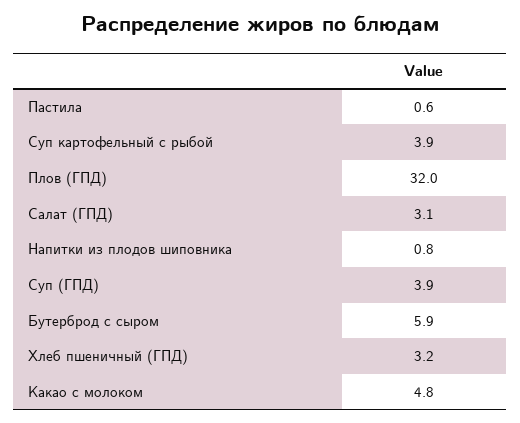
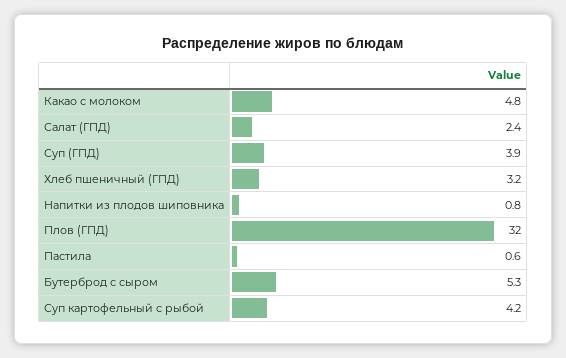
  {
    "Пастила": 0.6,
-   "Суп картофельный с рыбой": 3.9,
+   "Суп картофельный с рыбой": 4.2,
    "Плов (ГПД)": 32,
-   "Салат (ГПД)": 3.1,
+   "Салат (ГПД)": 2.4,
    "Напитки из плодов шиповника": 0.8,
    "Суп (ГПД)": 3.9,
-   "Бутерброд с сыром": 5.9,
+   "Бутерброд с сыром": 5.3,
    "Хлеб пшеничный (ГПД)": 3.2,
    "Какао с молоком": 4.8
  }

